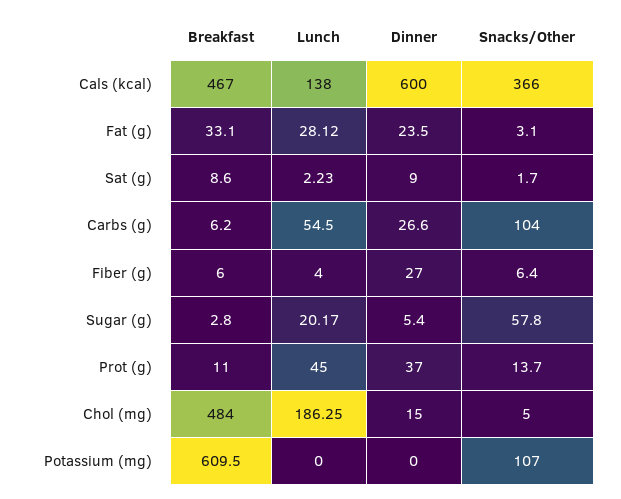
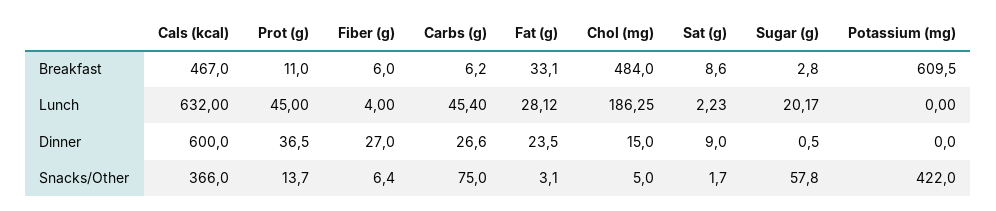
  {
    "Breakfast": {
      "Cals (kcal)": 467,
      "Fat (g)": 33.1,
      "Sat (g)": 8.6,
      "Carbs (g)": 6.2,
      "Fiber (g)": 6,
      "Sugar (g)": 2.8,
      "Prot (g)": 11,
      "Chol (mg)": 484,
      "Potassium (mg)": 609.5
    },
    "Lunch": {
-     "Cals (kcal)": 138,
+     "Cals (kcal)": 632,
      "Fat (g)": 28.12,
      "Sat (g)": 2.23,
-     "Carbs (g)": 54.5,
+     "Carbs (g)": 45.4,
      "Fiber (g)": 4,
      "Sugar (g)": 20.17,
      "Prot (g)": 45,
      "Chol (mg)": 186.25,
      "Potassium (mg)": 0
    },
    "Dinner": {
      "Cals (kcal)": 600,
      "Fat (g)": 23.5,
      "Sat (g)": 9,
      "Carbs (g)": 26.6,
      "Fiber (g)": 27,
-     "Sugar (g)": 5.4,
+     "Sugar (g)": 0.5,
-     "Prot (g)": 37,
+     "Prot (g)": 36.5,
      "Chol (mg)": 15,
      "Potassium (mg)": 0
    },
    "Snacks/Other": {
      "Cals (kcal)": 366,
      "Fat (g)": 3.1,
      "Sat (g)": 1.7,
-     "Carbs (g)": 104,
+     "Carbs (g)": 75,
      "Fiber (g)": 6.4,
      "Sugar (g)": 57.8,
      "Prot (g)": 13.7,
      "Chol (mg)": 5,
-     "Potassium (mg)": 107
+     "Potassium (mg)": 422
    }
  }

